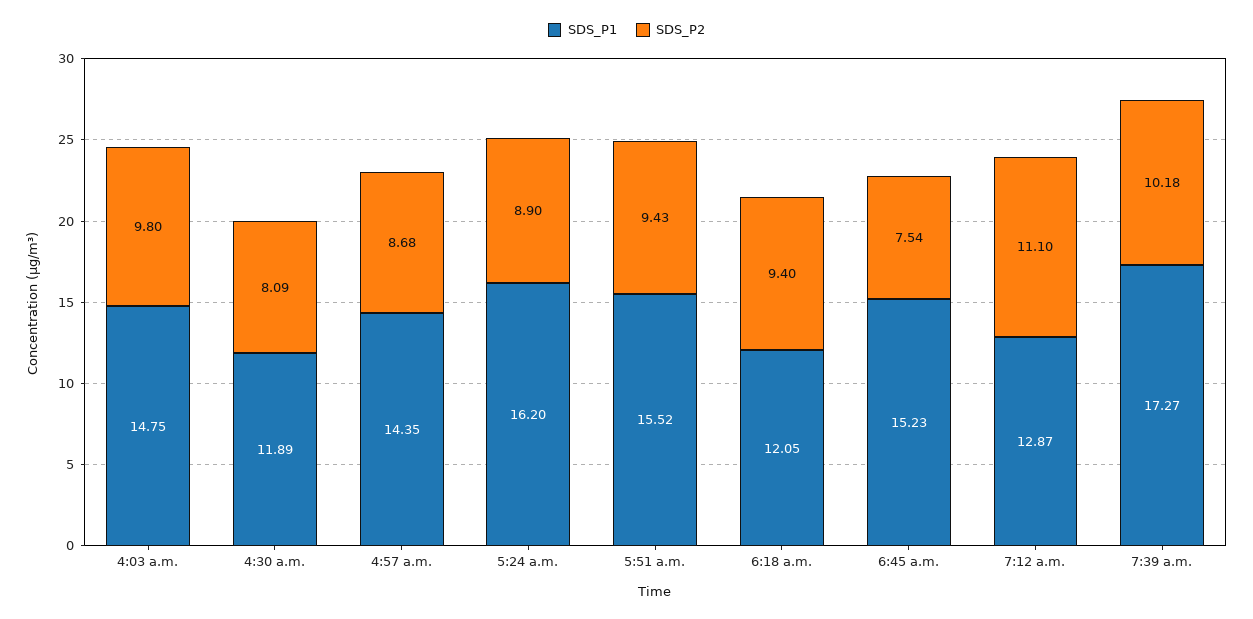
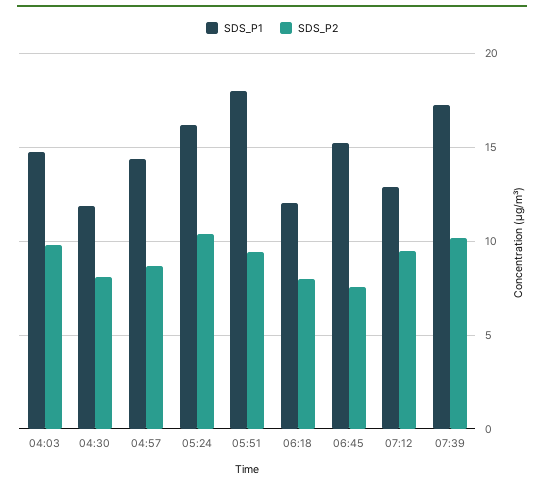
  {
    "SDS_P1": {
      "4:03 a.m.": 14.75,
      "4:30 a.m.": 11.89,
      "4:57 a.m.": 14.35,
      "5:24 a.m.": 16.2,
-     "5:51 a.m.": 15.52,
+     "5:51 a.m.": 18,
      "6:18 a.m.": 12.05,
      "6:45 a.m.": 15.23,
      "7:12 a.m.": 12.87,
      "7:39 a.m.": 17.27
    },
    "SDS_P2": {
      "4:03 a.m.": 9.8,
      "4:30 a.m.": 8.09,
      "4:57 a.m.": 8.68,
-     "5:24 a.m.": 8.9,
+     "5:24 a.m.": 10.5,
      "5:51 a.m.": 9.43,
-     "6:18 a.m.": 9.4,
+     "6:18 a.m.": 8,
      "6:45 a.m.": 7.54,
-     "7:12 a.m.": 11.1,
+     "7:12 a.m.": 9.5,
      "7:39 a.m.": 10.18
    }
  }

